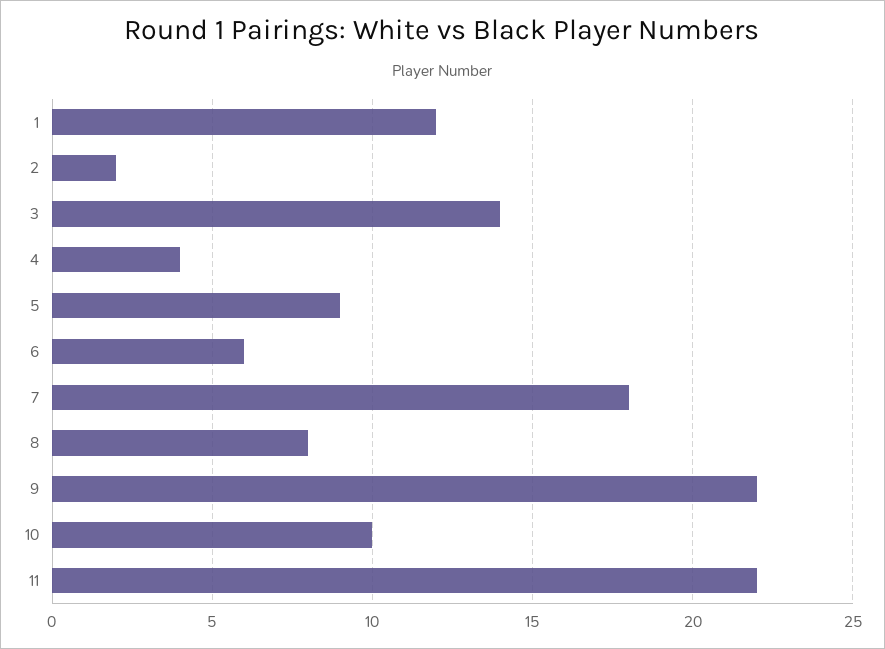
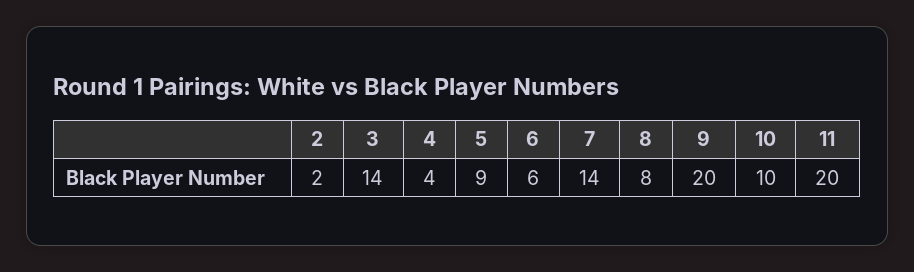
  {
-   "1": 12,
    "2": 2,
    "3": 14,
    "4": 4,
    "5": 9,
    "6": 6,
-   "7": 18,
+   "7": 14,
    "8": 8,
-   "9": 22,
+   "9": 20,
    "10": 10,
-   "11": 22
+   "11": 20
  }

